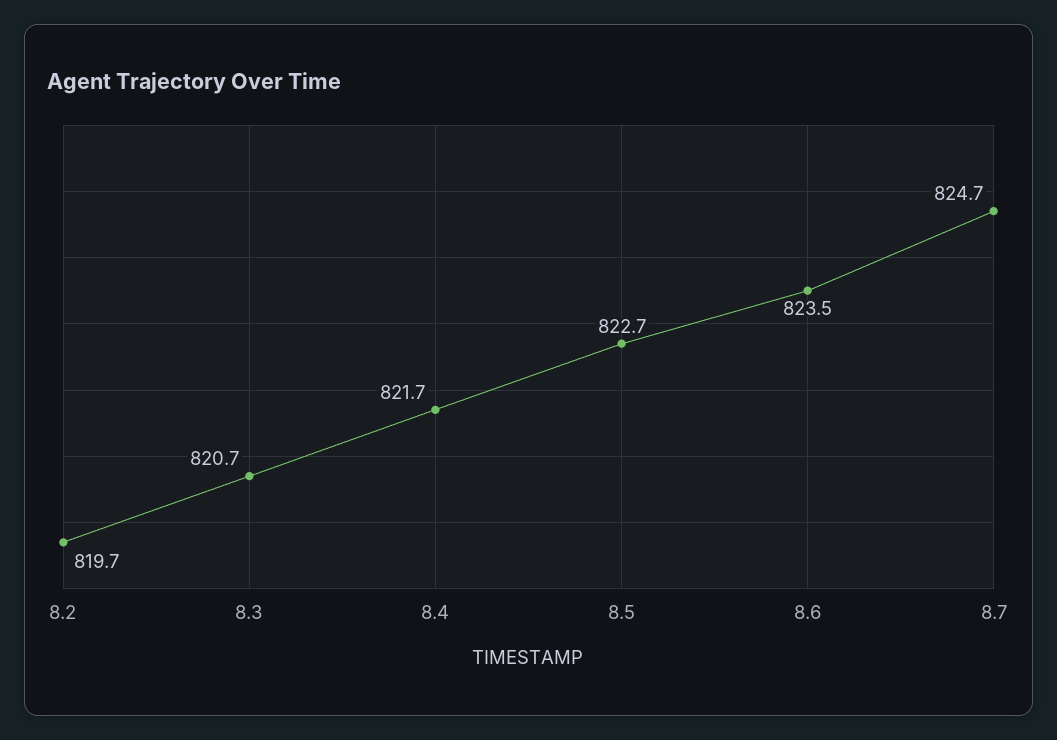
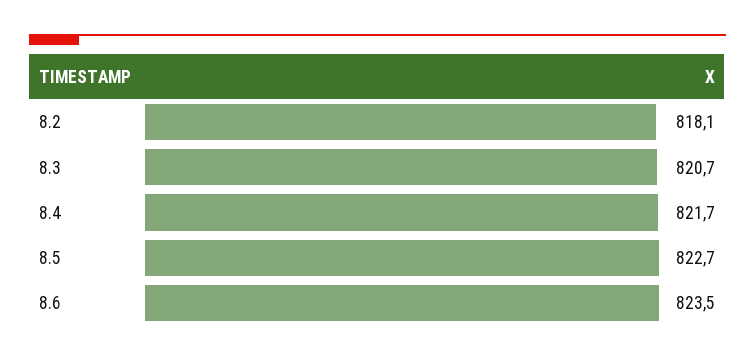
  {
-   "8.2": 819.7,
+   "8.2": 818.1,
    "8.3": 820.7,
    "8.4": 821.7,
    "8.5": 822.7,
-   "8.6": 823.5,
+   "8.6": 823.5
-   "8.7": 824.7
  }

